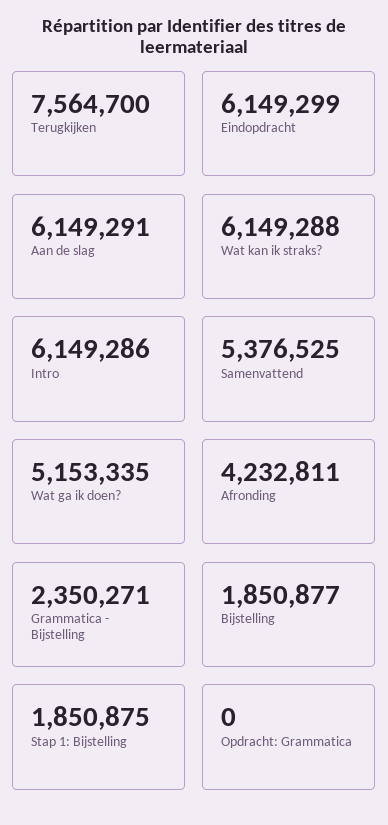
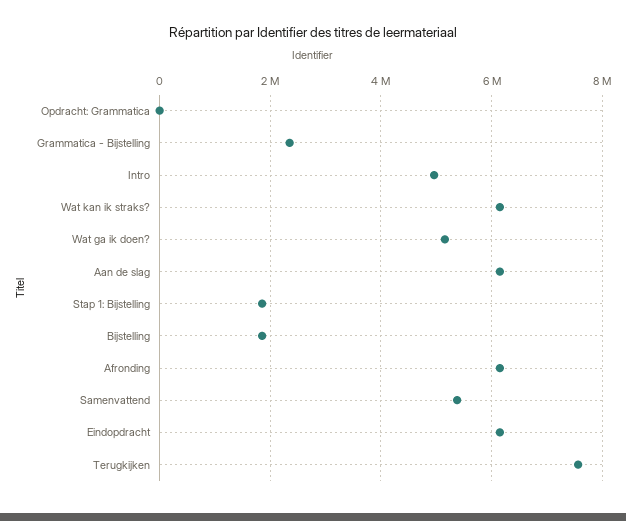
  {
    "Terugkijken": 7564700,
    "Eindopdracht": 6149299,
    "Aan de slag": 6149291,
    "Wat kan ik straks?": 6149288,
-   "Intro": 6149286,
+   "Intro": 5000000,
    "Samenvattend": 5376525,
    "Wat ga ik doen?": 5153335,
-   "Afronding": 4232811,
+   "Afronding": 6200000,
    "Grammatica - Bijstelling": 2350271,
    "Bijstelling": 1850877,
    "Stap 1: Bijstelling": 1850875,
    "Opdracht: Grammatica": 0
  }

